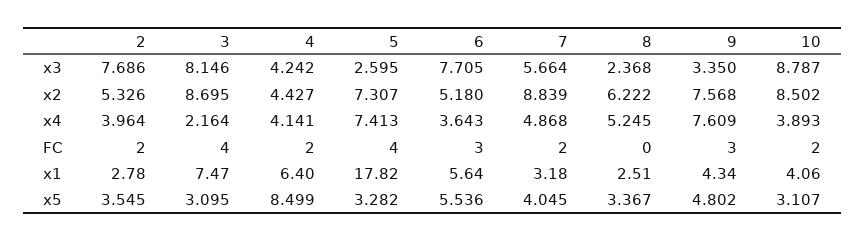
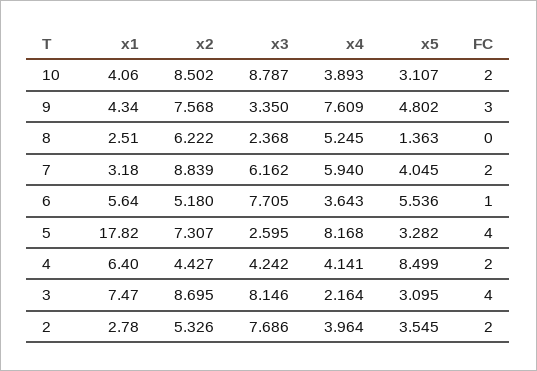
  {
    "2": {
      "x3": 7.686,
      "x2": 5.326,
      "x4": 3.964,
      "FC": 2,
      "x1": 2.78,
      "x5": 3.545
    },
    "3": {
      "x3": 8.146,
      "x2": 8.695,
      "x4": 2.164,
      "FC": 4,
      "x1": 7.47,
      "x5": 3.095
    },
    "4": {
      "x3": 4.242,
      "x2": 4.427,
      "x4": 4.141,
      "FC": 2,
      "x1": 6.4,
      "x5": 8.499
    },
    "5": {
      "x3": 2.595,
      "x2": 7.307,
-     "x4": 7.413,
+     "x4": 8.168,
      "FC": 4,
      "x1": 17.82,
      "x5": 3.282
    },
    "6": {
      "x3": 7.705,
      "x2": 5.18,
      "x4": 3.643,
-     "FC": 3,
+     "FC": 1,
      "x1": 5.64,
      "x5": 5.536
    },
    "7": {
-     "x3": 5.664,
+     "x3": 6.162,
      "x2": 8.839,
-     "x4": 4.868,
+     "x4": 5.94,
      "FC": 2,
      "x1": 3.18,
      "x5": 4.045
    },
    "8": {
      "x3": 2.368,
      "x2": 6.222,
      "x4": 5.245,
      "FC": 0,
      "x1": 2.51,
-     "x5": 3.367
+     "x5": 1.363
    },
    "9": {
      "x3": 3.35,
      "x2": 7.568,
      "x4": 7.609,
      "FC": 3,
      "x1": 4.34,
      "x5": 4.802
    },
    "10": {
      "x3": 8.787,
      "x2": 8.502,
      "x4": 3.893,
      "FC": 2,
      "x1": 4.06,
      "x5": 3.107
    }
  }

